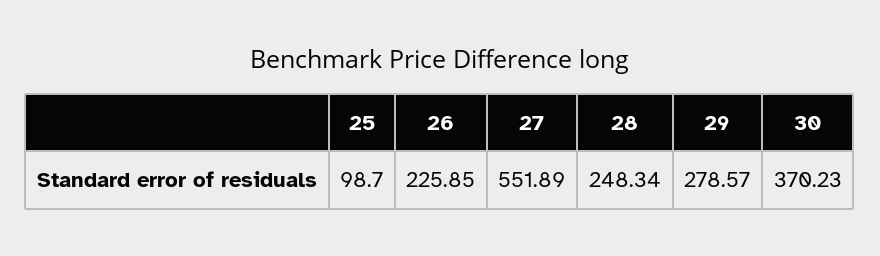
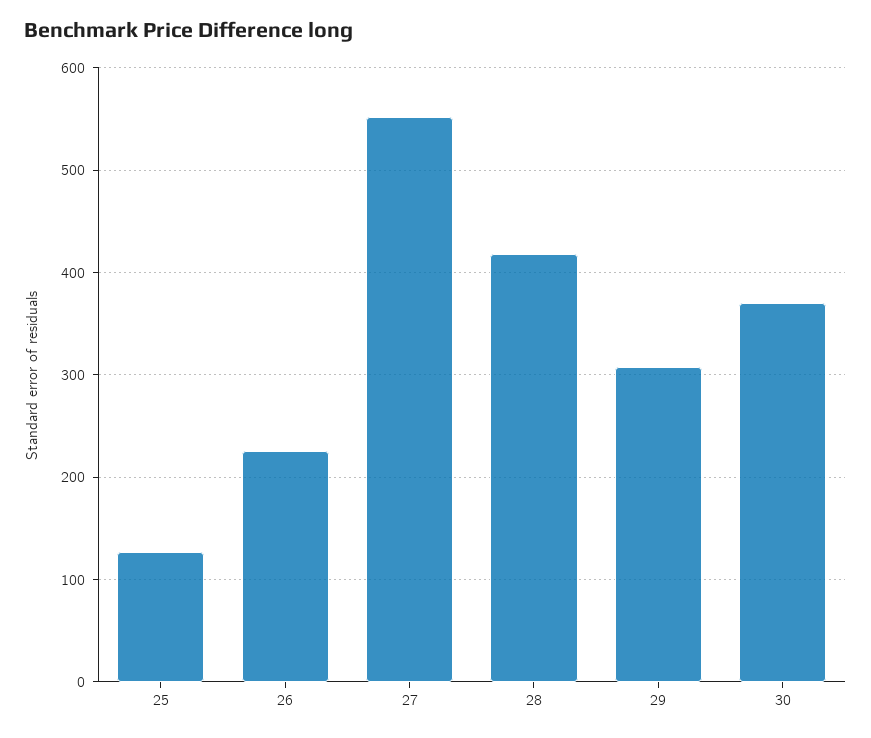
  {
-   "25": 98.7,
+   "25": 130,
    "26": 225.85,
    "27": 551.89,
-   "28": 248.34,
+   "28": 420,
-   "29": 278.57,
+   "29": 310,
    "30": 370.23
  }

